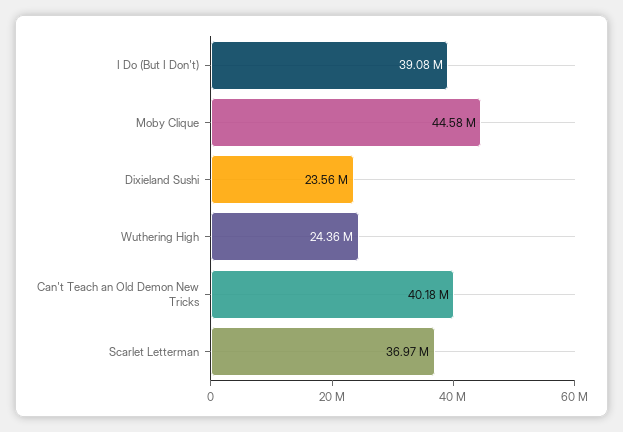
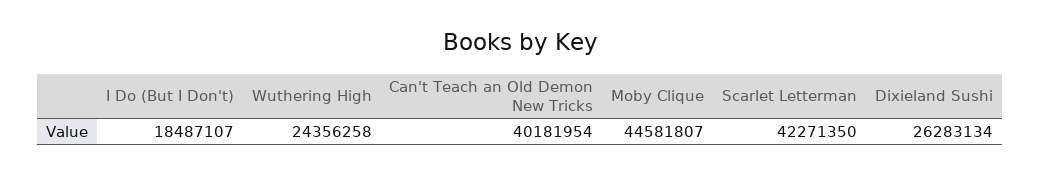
  {
-   "I Do (But I Don't)": 39080000,
+   "I Do (But I Don't)": 18487107,
    "Moby Clique": 44581807,
-   "Dixieland Sushi": 23560000,
+   "Dixieland Sushi": 26283134,
    "Wuthering High": 24356258,
    "Can't Teach an Old Demon New Tricks": 40181954,
-   "Scarlet Letterman": 36970000
+   "Scarlet Letterman": 42271350
  }

